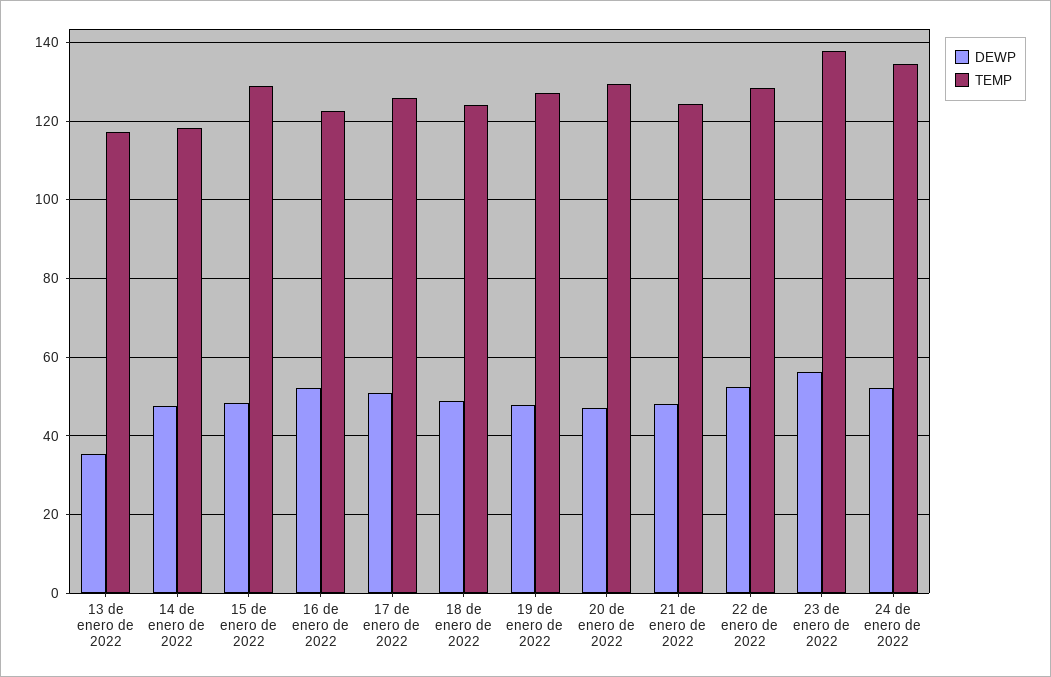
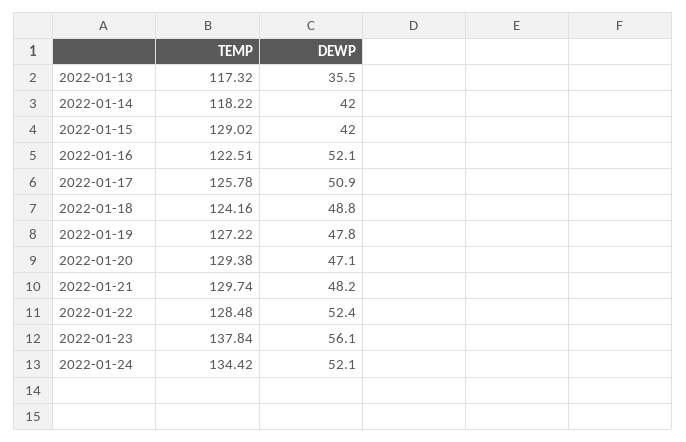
  {
    "DEWP": {
      "13 de enero de 2022": 35.5,
-     "14 de enero de 2022": 48,
+     "14 de enero de 2022": 42,
-     "15 de enero de 2022": 48,
+     "15 de enero de 2022": 42,
      "16 de enero de 2022": 52.1,
      "17 de enero de 2022": 50.9,
      "18 de enero de 2022": 48.8,
      "19 de enero de 2022": 47.8,
      "20 de enero de 2022": 47.1,
      "21 de enero de 2022": 48.2,
      "22 de enero de 2022": 52.4,
      "23 de enero de 2022": 56.1,
      "24 de enero de 2022": 52.1
    },
    "TEMP": {
      "13 de enero de 2022": 117.32,
      "14 de enero de 2022": 118.22,
      "15 de enero de 2022": 129.02,
      "16 de enero de 2022": 122.51,
      "17 de enero de 2022": 125.78,
      "18 de enero de 2022": 124.16,
      "19 de enero de 2022": 127.22,
      "20 de enero de 2022": 129.38,
-     "21 de enero de 2022": 124,
+     "21 de enero de 2022": 129.74,
      "22 de enero de 2022": 128.48,
      "23 de enero de 2022": 137.84,
      "24 de enero de 2022": 134.42
    }
  }

